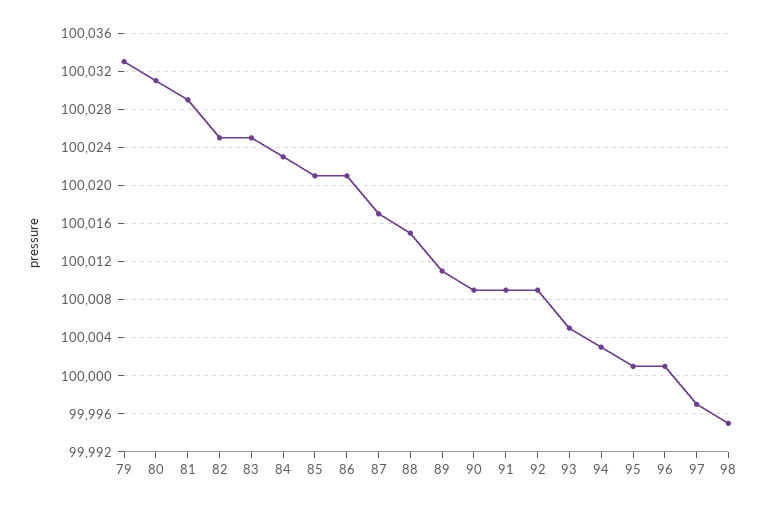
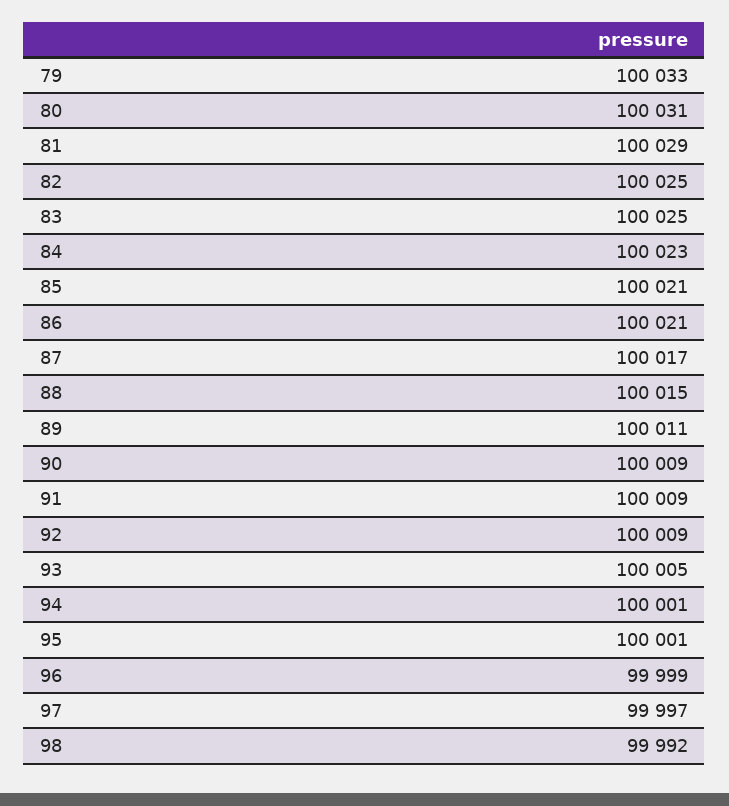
  {
    "79": 100033,
    "80": 100031,
    "81": 100029,
    "82": 100025,
    "83": 100025,
    "84": 100023,
    "85": 100021,
    "86": 100021,
    "87": 100017,
    "88": 100015,
    "89": 100011,
    "90": 100009,
    "91": 100009,
    "92": 100009,
    "93": 100005,
-   "94": 100003,
+   "94": 100001,
    "95": 100001,
-   "96": 100001,
+   "96": 99999,
    "97": 99997,
-   "98": 99995
+   "98": 99992
  }

